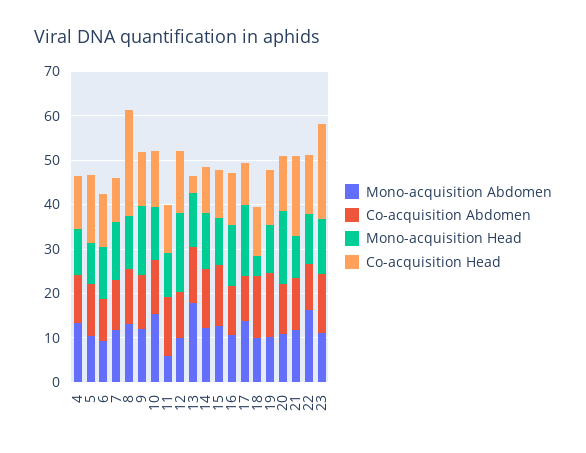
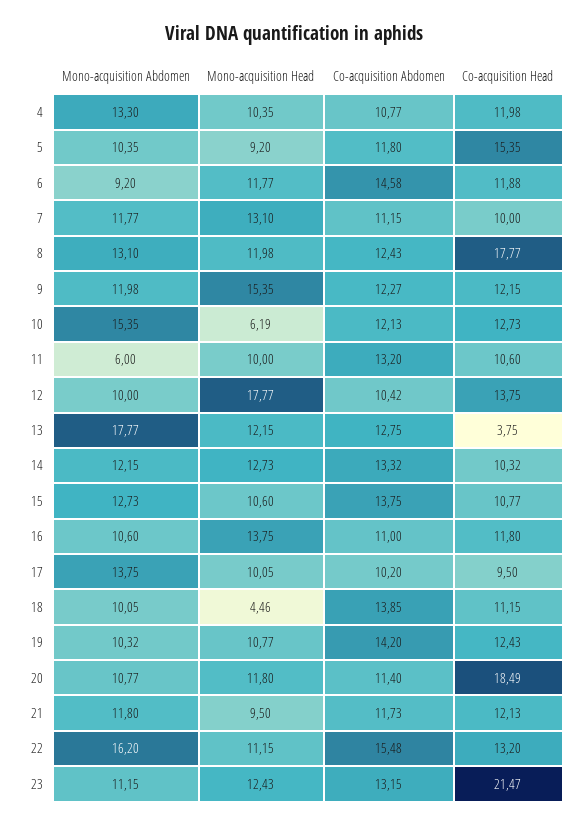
  {
    "Mono-acquisition Abdomen": {
      "4": 13.3,
      "5": 10.35,
      "6": 9.2,
      "7": 11.77,
      "8": 13.1,
      "9": 11.98,
      "10": 15.35,
      "11": 6,
      "12": 10,
      "13": 17.77,
      "14": 12.15,
      "15": 12.73,
      "16": 10.6,
      "17": 13.75,
      "18": 10.05,
      "19": 10.32,
      "20": 10.77,
      "21": 11.8,
      "22": 16.2,
      "23": 11.15
    },
    "Co-acquisition Abdomen": {
      "4": 10.77,
      "5": 11.8,
-     "6": 10,
+     "6": 14.58,
      "7": 11.15,
      "8": 12.43,
      "9": 12.27,
      "10": 12.13,
      "11": 13.2,
      "12": 10.42,
      "13": 12.75,
      "14": 13.32,
      "15": 13.75,
      "16": 11,
      "17": 10.2,
      "18": 13.85,
      "19": 14.2,
      "20": 11.4,
      "21": 11.73,
-     "22": 10,
+     "22": 15.48,
      "23": 13.15
    },
    "Mono-acquisition Head": {
      "4": 10.35,
      "5": 9.2,
      "6": 11.77,
      "7": 13.1,
      "8": 11.98,
      "9": 15.35,
-     "10": 12,
+     "10": 6.19,
      "11": 10,
      "12": 17.77,
      "13": 12.15,
      "14": 12.73,
      "15": 10.6,
      "16": 13.75,
-     "17": 16,
+     "17": 10.05,
      "18": 4.46,
      "19": 10.77,
-     "20": 16,
+     "20": 11.8,
      "21": 9.5,
      "22": 11.15,
      "23": 12.43
    },
    "Co-acquisition Head": {
      "4": 11.98,
      "5": 15.35,
      "6": 11.88,
      "7": 10,
-     "8": 24,
+     "8": 17.77,
      "9": 12.15,
      "10": 12.73,
      "11": 10.6,
      "12": 13.75,
      "13": 3.75,
      "14": 10.32,
      "15": 10.77,
      "16": 11.8,
      "17": 9.5,
      "18": 11.15,
      "19": 12.43,
-     "20": 12,
+     "20": 18.49,
-     "21": 18,
+     "21": 12.13,
      "22": 13.2,
      "23": 21.47
    }
  }

